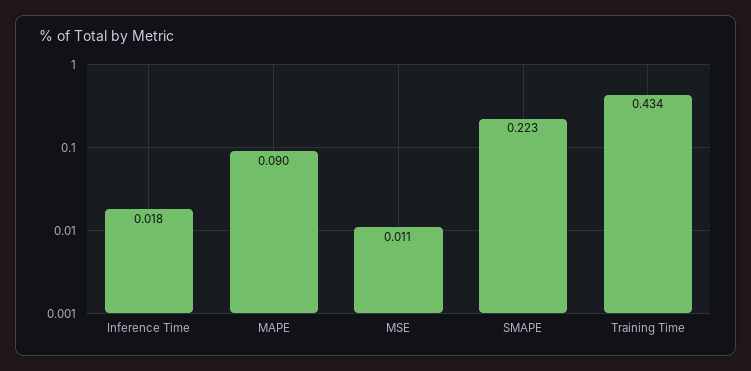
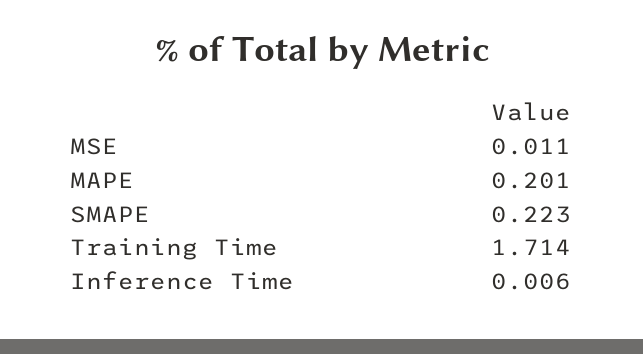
  {
-   "Inference Time": 0.018,
+   "Inference Time": 0.006,
-   "MAPE": 0.09,
+   "MAPE": 0.201,
    "MSE": 0.011,
    "SMAPE": 0.223,
-   "Training Time": 0.434
+   "Training Time": 1.714
  }

